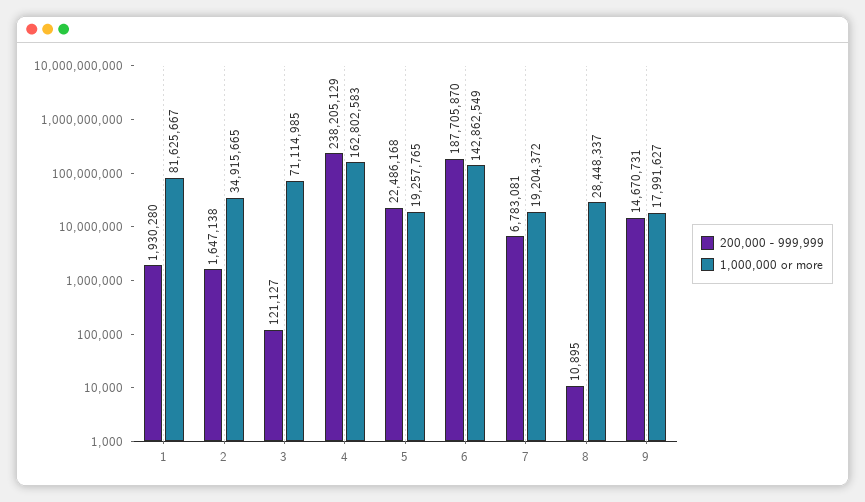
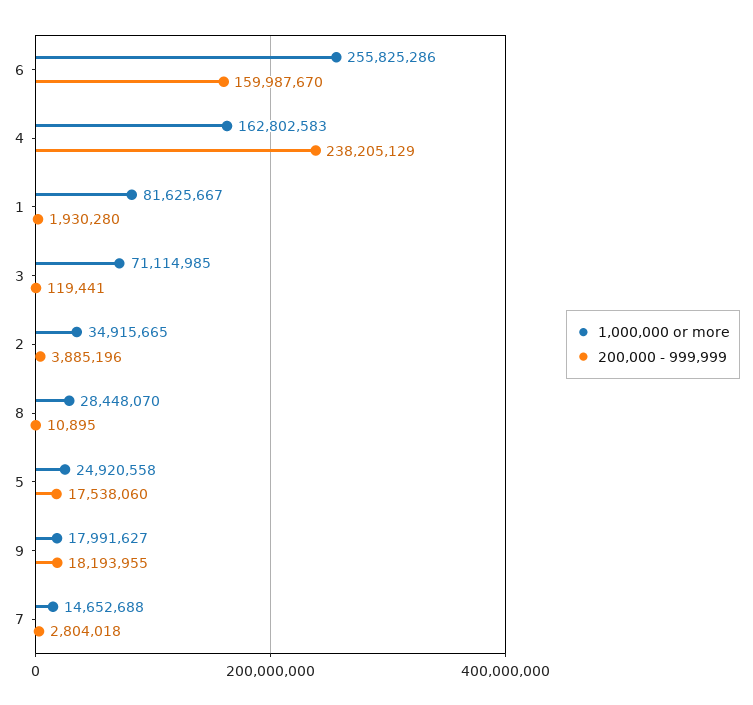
  {
    "200,000 - 999,999": {
      "1": 1930280,
-     "2": 1647138,
+     "2": 3885196,
-     "3": 121127,
+     "3": 119441,
      "4": 238205129,
-     "5": 22486168,
+     "5": 17538060,
-     "6": 187705870,
+     "6": 159987670,
-     "7": 6783081,
+     "7": 2804018,
      "8": 10895,
-     "9": 14670731
+     "9": 18193955
    },
    "1,000,000 or more": {
      "1": 81625667,
      "2": 34915665,
      "3": 71114985,
      "4": 162802583,
-     "5": 19257765,
+     "5": 24920558,
-     "6": 142862549,
+     "6": 255825286,
-     "7": 19204372,
+     "7": 14652688,
-     "8": 28448337,
+     "8": 28448070,
      "9": 17991627
    }
  }

